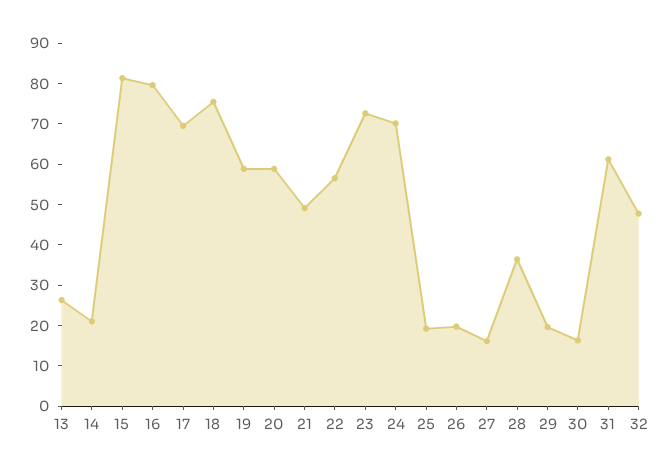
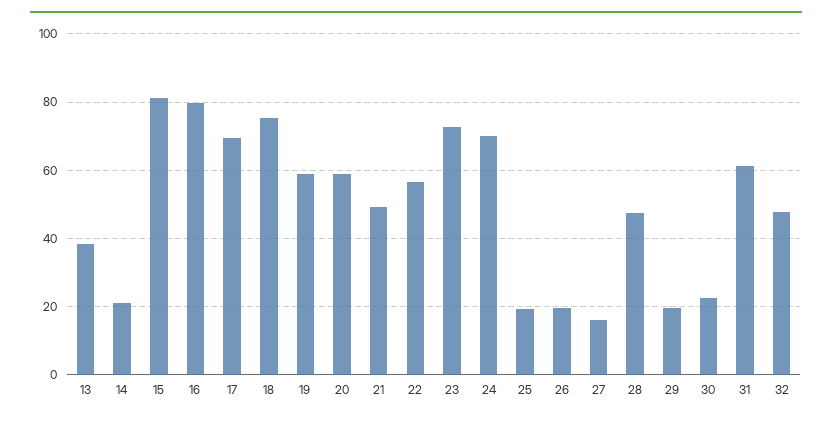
  {
-   "13": 26,
+   "13": 38,
    "14": 22,
    "15": 82,
    "16": 80,
    "17": 70,
    "18": 76,
    "19": 58,
    "20": 58,
    "21": 50,
    "22": 56,
    "23": 72,
    "24": 70,
    "25": 20,
    "26": 20,
    "27": 16,
-   "28": 36,
+   "28": 48,
    "29": 20,
-   "30": 16,
+   "30": 22,
    "31": 62,
    "32": 48
  }

